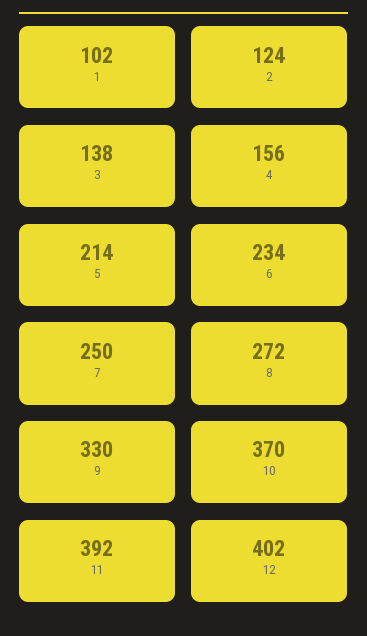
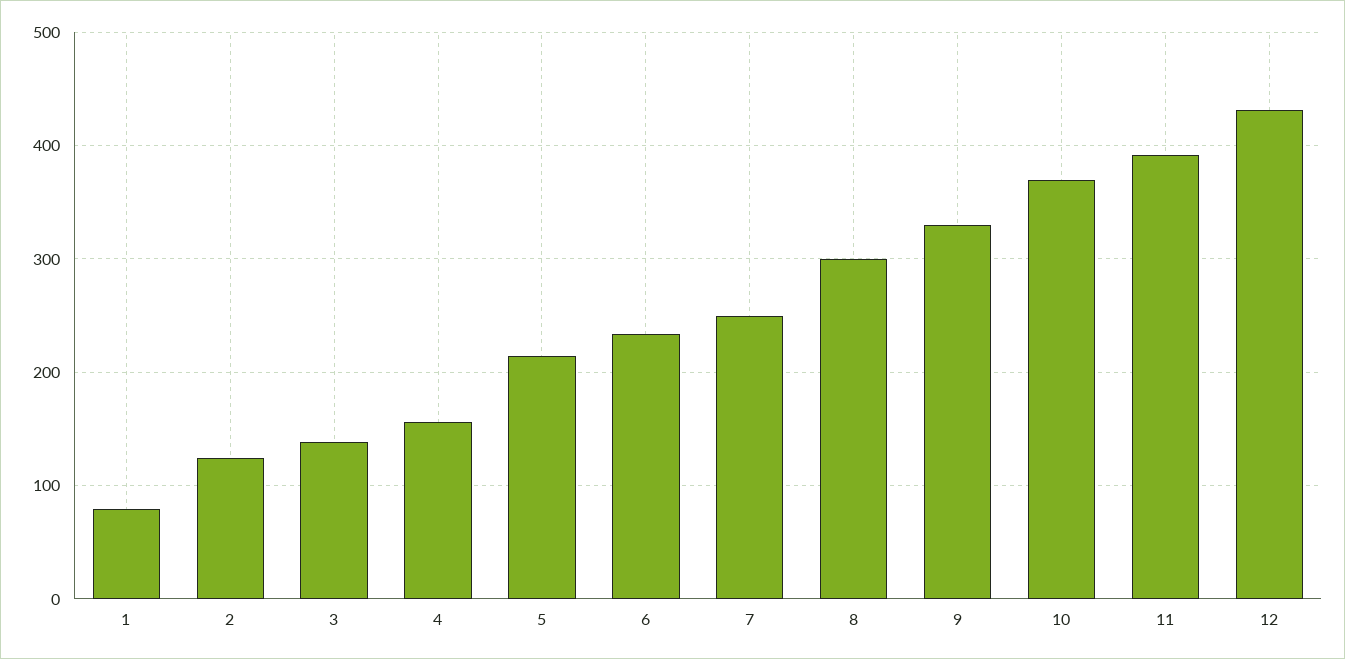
  {
-   "1": 102,
+   "1": 80,
    "2": 124,
    "3": 138,
    "4": 156,
    "5": 214,
    "6": 234,
    "7": 250,
-   "8": 272,
+   "8": 300,
    "9": 330,
    "10": 370,
    "11": 392,
-   "12": 402
+   "12": 430
  }

